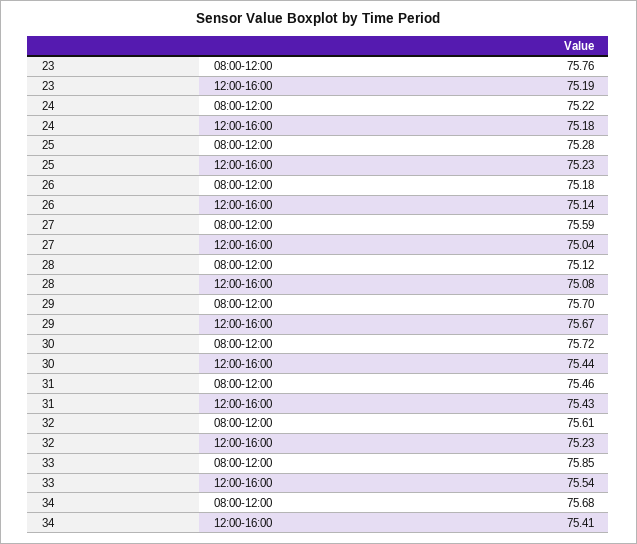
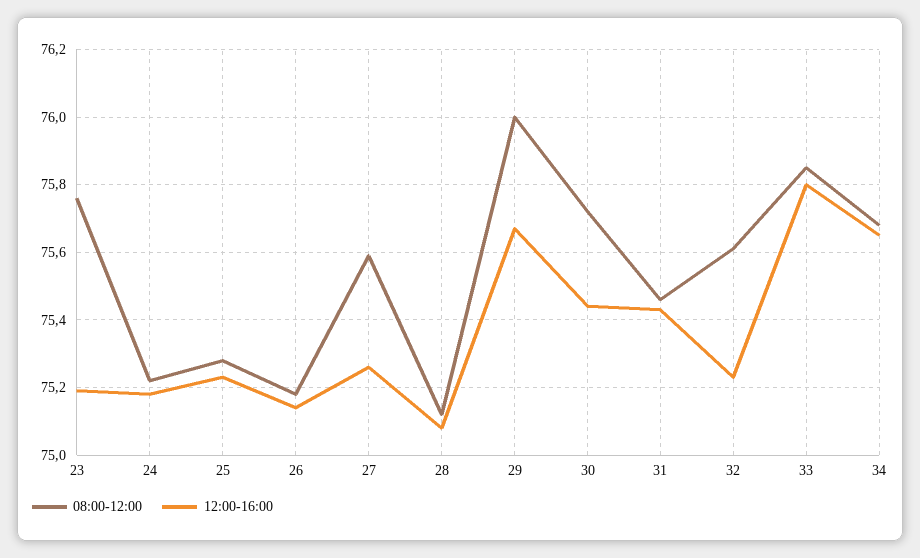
  {
    "08:00-12:00": {
      "23": 75.76,
      "24": 75.22,
      "25": 75.28,
      "26": 75.18,
      "27": 75.59,
      "28": 75.12,
-     "29": 75.7,
+     "29": 76,
      "30": 75.72,
      "31": 75.46,
      "32": 75.61,
      "33": 75.85,
      "34": 75.68
    },
    "12:00-16:00": {
      "23": 75.19,
      "24": 75.18,
      "25": 75.23,
      "26": 75.14,
-     "27": 75.04,
+     "27": 75.25,
      "28": 75.08,
      "29": 75.67,
      "30": 75.44,
      "31": 75.43,
      "32": 75.23,
-     "33": 75.54,
+     "33": 75.8,
-     "34": 75.41
+     "34": 75.65
    }
  }

